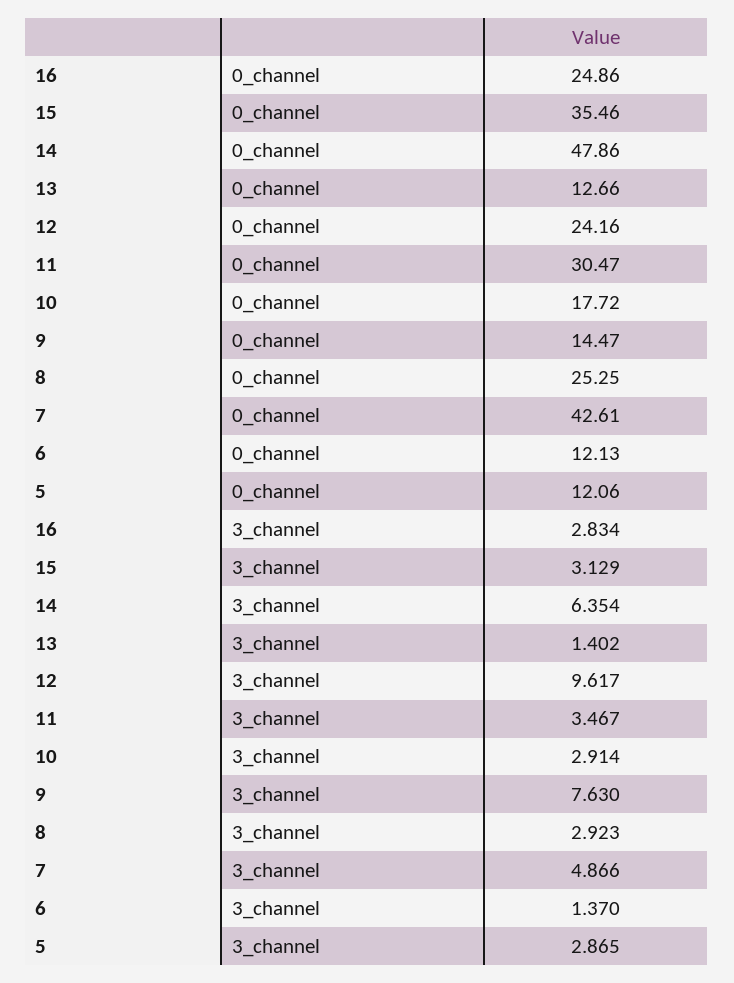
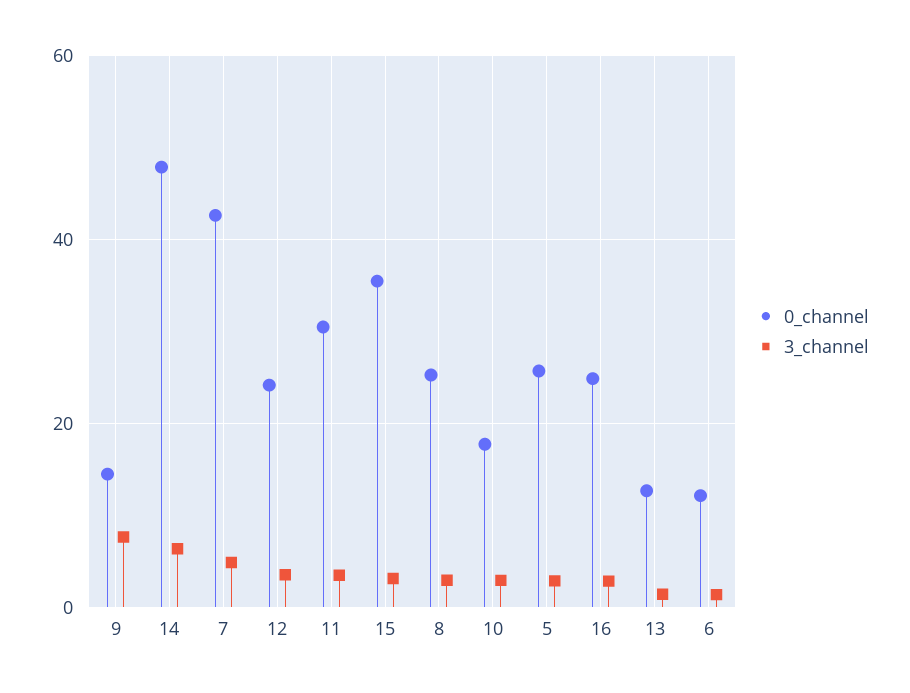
  {
    "0_channel": {
      "16": 24.86,
      "15": 35.46,
      "14": 47.86,
      "13": 12.66,
      "12": 24.16,
      "11": 30.47,
      "10": 17.72,
      "9": 14.47,
      "8": 25.25,
      "7": 42.61,
      "6": 12.13,
-     "5": 12.06
+     "5": 26
    },
    "3_channel": {
      "16": 2.834,
      "15": 3.129,
      "14": 6.354,
      "13": 1.402,
-     "12": 9.617,
+     "12": 4,
      "11": 3.467,
      "10": 2.914,
      "9": 7.63,
      "8": 2.923,
      "7": 4.866,
      "6": 1.37,
      "5": 2.865
    }
  }

